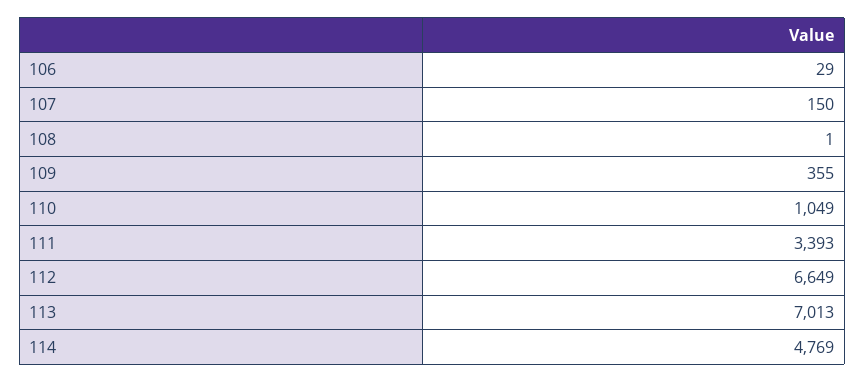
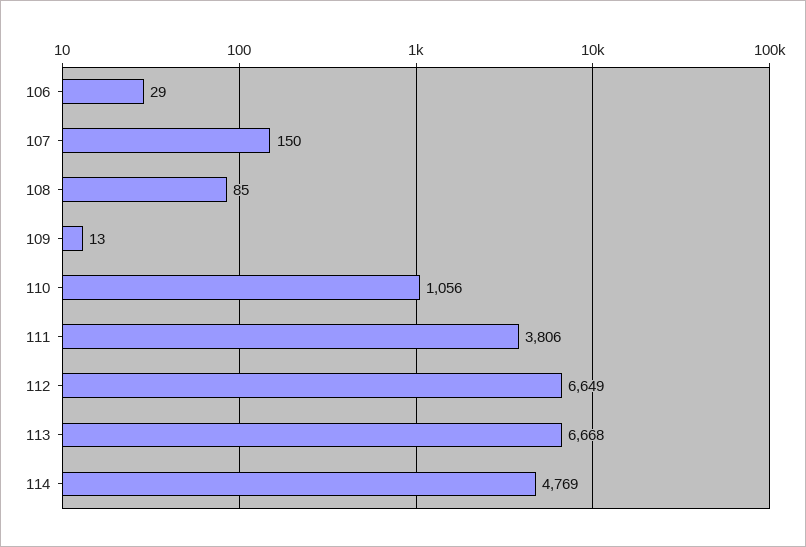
  {
    "106": 29,
    "107": 150,
-   "108": 1,
+   "108": 85,
-   "109": 355,
+   "109": 13,
-   "110": 1049,
+   "110": 1056,
-   "111": 3393,
+   "111": 3806,
    "112": 6649,
-   "113": 7013,
+   "113": 6668,
    "114": 4769
  }

